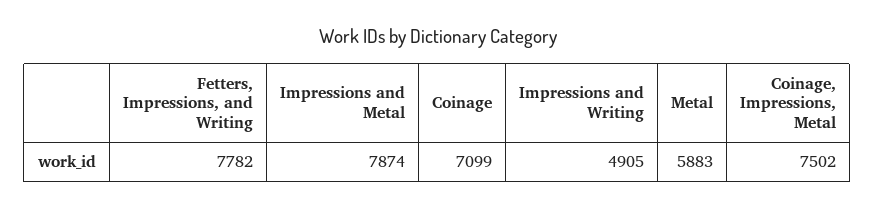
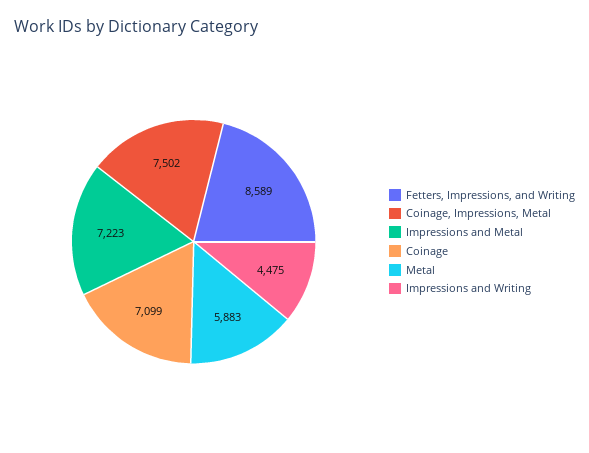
  {
-   "Fetters, Impressions, and Writing": 7782,
+   "Fetters, Impressions, and Writing": 8589,
-   "Impressions and Metal": 7874,
+   "Impressions and Metal": 7223,
    "Coinage": 7099,
-   "Impressions and Writing": 4905,
+   "Impressions and Writing": 4475,
    "Metal": 5883,
    "Coinage, Impressions, Metal": 7502
  }

